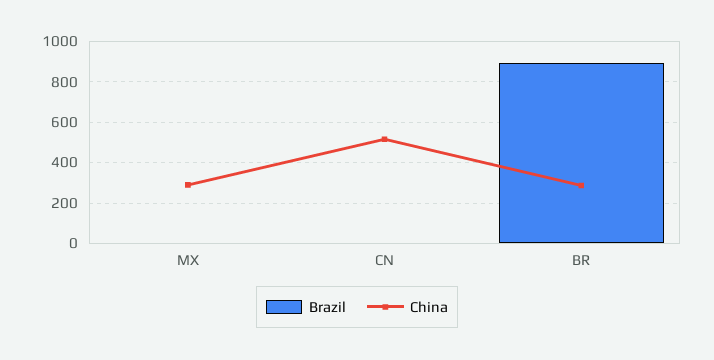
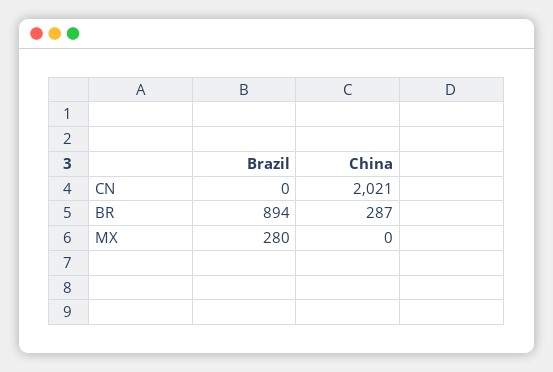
  {
    "Brazil": {
-     "MX": 0,
+     "MX": 280,
      "CN": 0,
      "BR": 894
    },
    "China": {
-     "MX": 300,
+     "MX": 0,
-     "CN": 500,
+     "CN": 2021,
      "BR": 287
    }
  }

